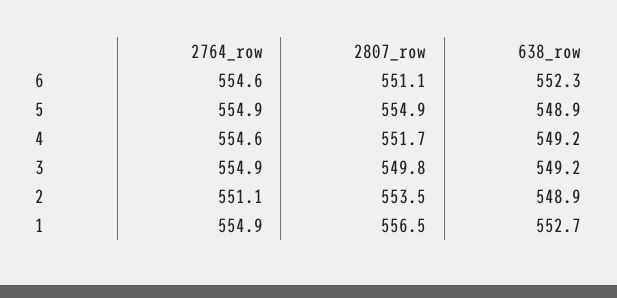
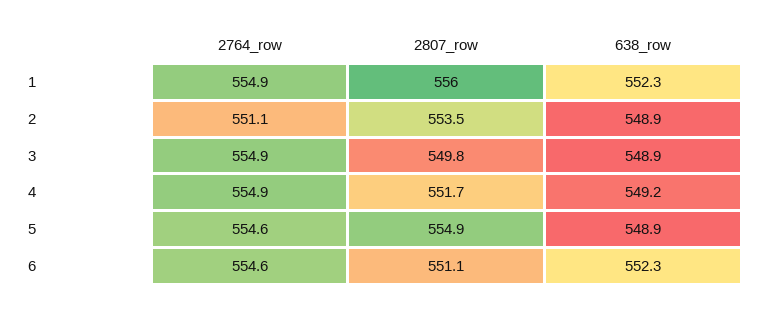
  {
    "2764_row": {
      "6": 554.6,
-     "5": 554.9,
+     "5": 554.6,
-     "4": 554.6,
+     "4": 554.9,
      "3": 554.9,
      "2": 551.1,
      "1": 554.9
    },
    "2807_row": {
      "6": 551.1,
      "5": 554.9,
      "4": 551.7,
      "3": 549.8,
      "2": 553.5,
-     "1": 556.5
+     "1": 556
    },
    "638_row": {
      "6": 552.3,
      "5": 548.9,
      "4": 549.2,
-     "3": 549.2,
+     "3": 548.9,
      "2": 548.9,
-     "1": 552.7
+     "1": 552.3
    }
  }

